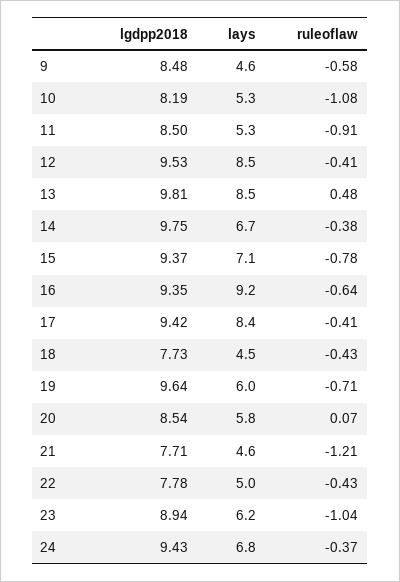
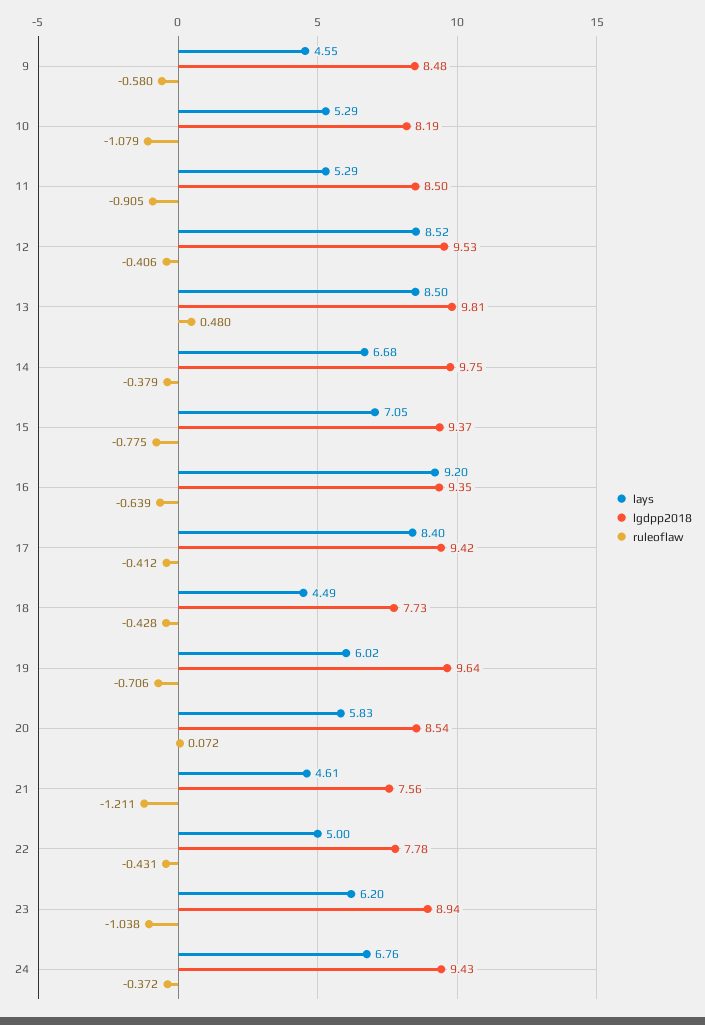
  {
    "lgdpp2018": {
      "9": 8.48,
      "10": 8.19,
      "11": 8.5,
      "12": 9.53,
      "13": 9.81,
      "14": 9.75,
      "15": 9.37,
      "16": 9.35,
      "17": 9.42,
      "18": 7.73,
      "19": 9.64,
      "20": 8.54,
-     "21": 7.71,
+     "21": 7.56,
      "22": 7.78,
      "23": 8.94,
      "24": 9.43
    },
    "lays": {
      "9": 4.55,
      "10": 5.29,
      "11": 5.29,
      "12": 8.52,
      "13": 8.5,
      "14": 6.68,
      "15": 7.05,
      "16": 9.2,
      "17": 8.4,
      "18": 4.49,
      "19": 6.02,
      "20": 5.83,
      "21": 4.61,
      "22": 5,
      "23": 6.2,
      "24": 6.76
    },
    "ruleoflaw": {
      "9": -0.58,
      "10": -1.079,
      "11": -0.905,
      "12": -0.406,
      "13": 0.48,
      "14": -0.379,
      "15": -0.775,
      "16": -0.639,
      "17": -0.412,
      "18": -0.428,
      "19": -0.706,
      "20": 0.072,
      "21": -1.211,
      "22": -0.431,
      "23": -1.038,
      "24": -0.372
    }
  }

